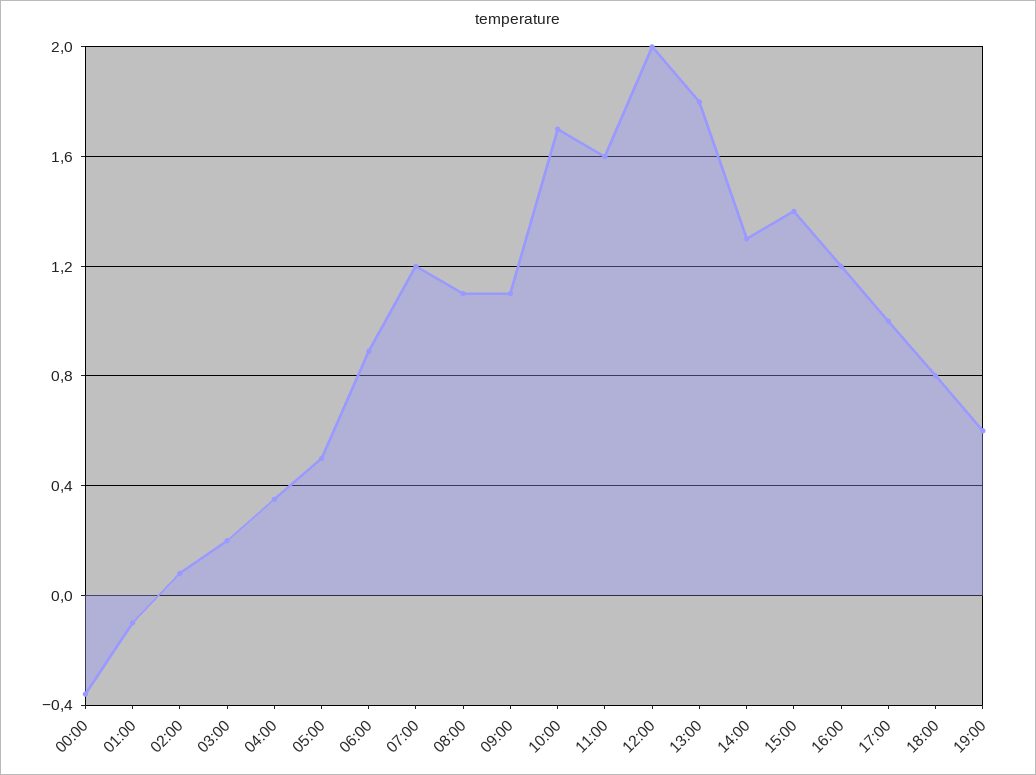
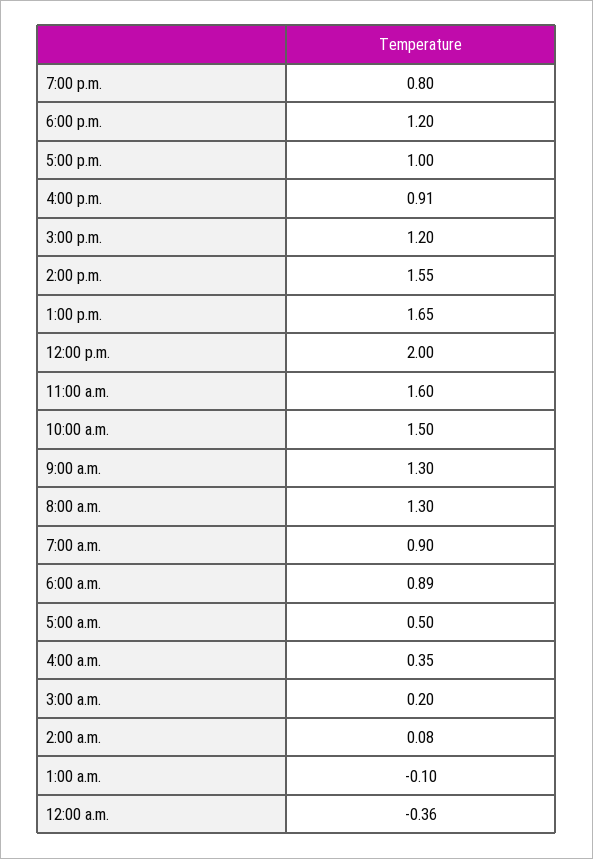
  {
    "00:00": -0.36,
    "01:00": -0.1,
    "02:00": 0.08,
    "03:00": 0.2,
    "04:00": 0.35,
    "05:00": 0.5,
    "06:00": 0.89,
-   "07:00": 1.2,
+   "07:00": 0.9,
-   "08:00": 1.1,
+   "08:00": 1.3,
-   "09:00": 1.1,
+   "09:00": 1.3,
-   "10:00": 1.7,
+   "10:00": 1.5,
    "11:00": 1.6,
    "12:00": 2,
-   "13:00": 1.8,
+   "13:00": 1.65,
-   "14:00": 1.3,
+   "14:00": 1.55,
-   "15:00": 1.4,
+   "15:00": 1.2,
-   "16:00": 1.2,
+   "16:00": 0.91,
    "17:00": 1,
-   "18:00": 0.8,
+   "18:00": 1.2,
-   "19:00": 0.6
+   "19:00": 0.8
  }

